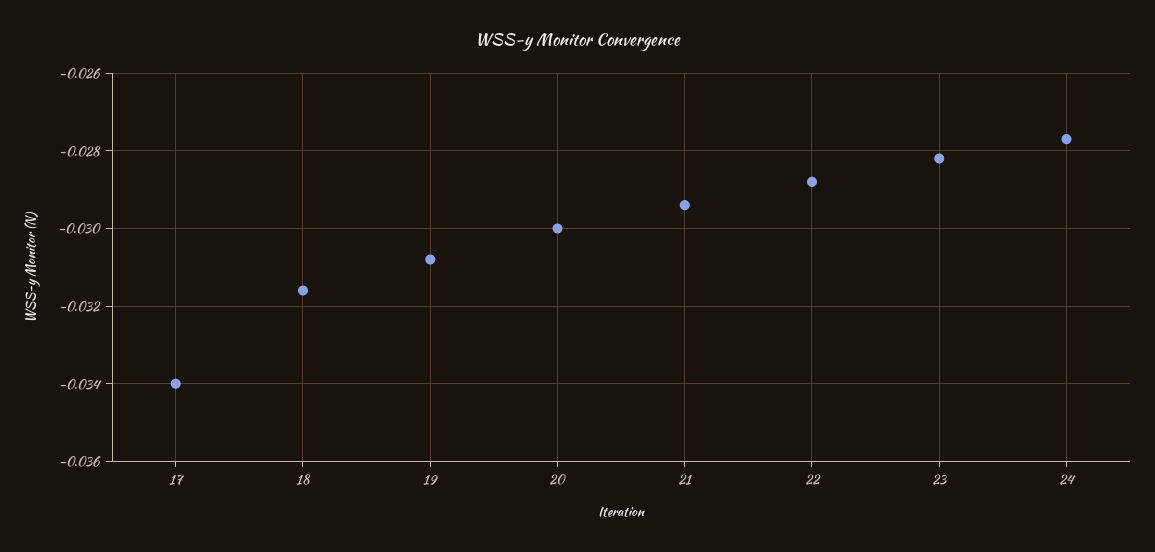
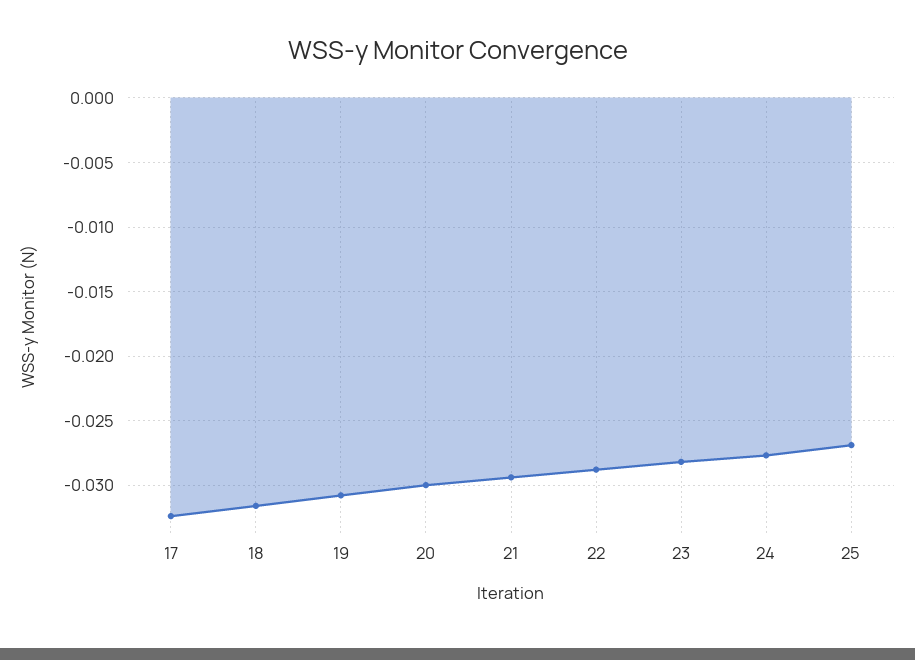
  {
-   "17": -0.034,
+   "17": -0.0325,
    "18": -0.0315,
    "19": -0.031,
    "20": -0.03,
    "21": -0.0295,
    "22": -0.029,
    "23": -0.028,
-   "24": -0.0275
+   "24": -0.0275,
+   "25": -0.027
  }

